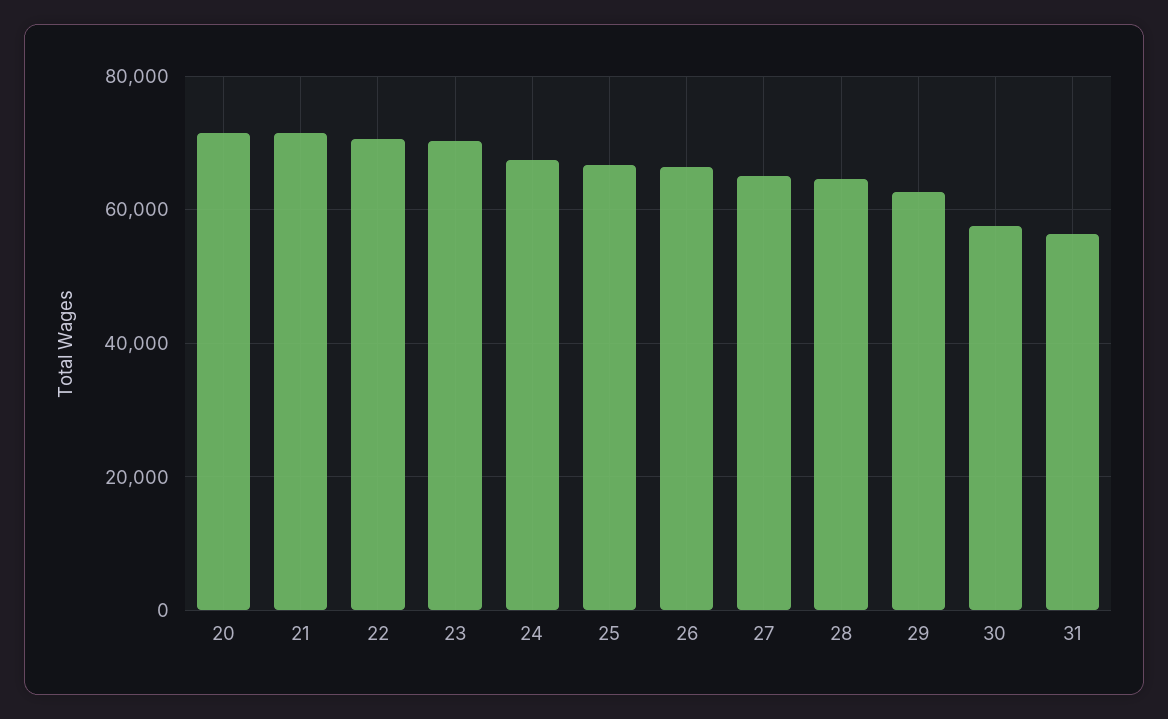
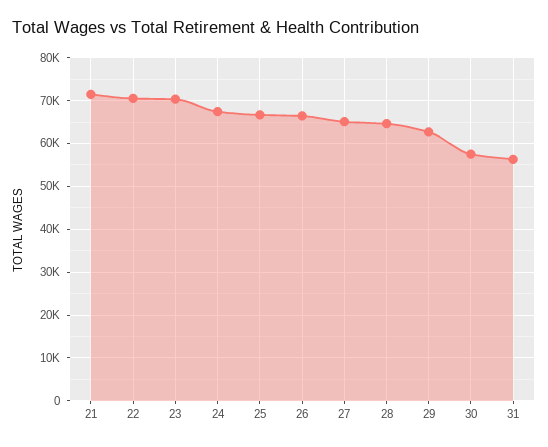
  {
-   "20": 72000,
    "21": 72000,
    "22": 70000,
    "23": 70000,
    "24": 68000,
    "25": 66000,
    "26": 66000,
    "27": 66000,
    "28": 64000,
    "29": 62000,
    "30": 58000,
    "31": 56000
  }

